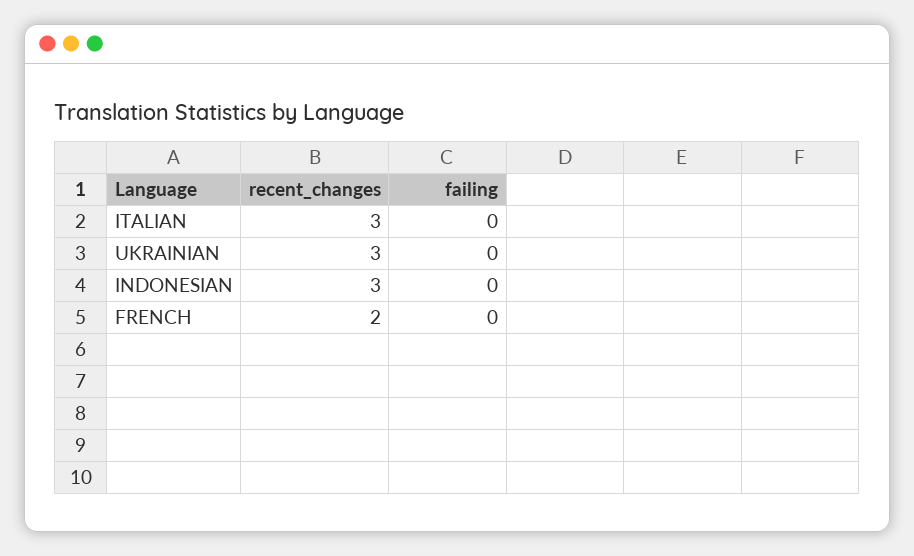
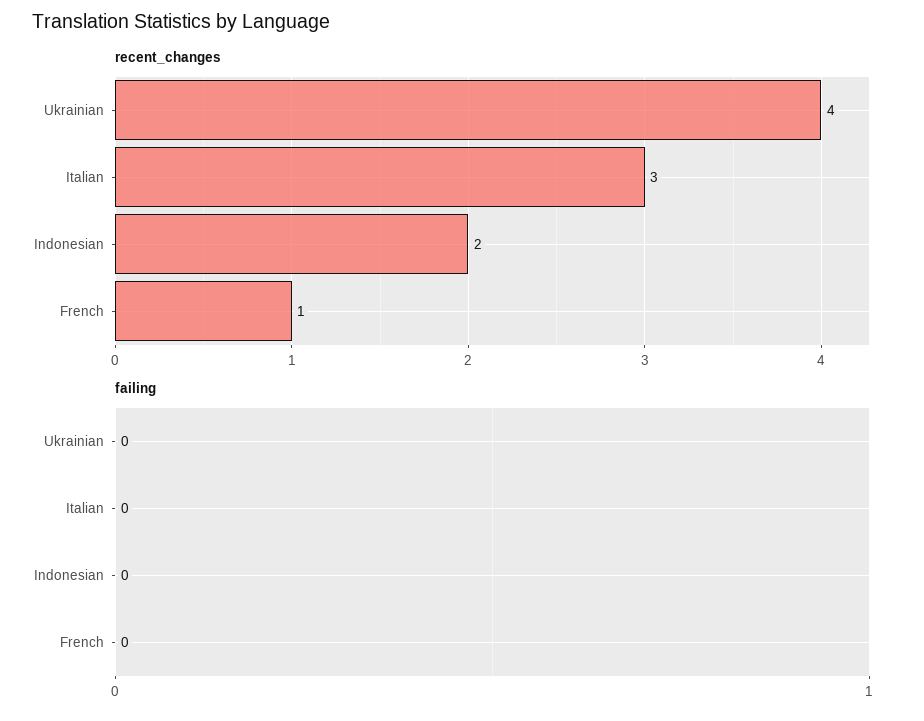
  {
    "recent_changes": {
      "ITALIAN": 3,
-     "UKRAINIAN": 3,
+     "UKRAINIAN": 4,
-     "INDONESIAN": 3,
+     "INDONESIAN": 2,
-     "FRENCH": 2
+     "FRENCH": 1
    },
    "failing": {
      "ITALIAN": 0,
      "UKRAINIAN": 0,
      "INDONESIAN": 0,
      "FRENCH": 0
    }
  }

